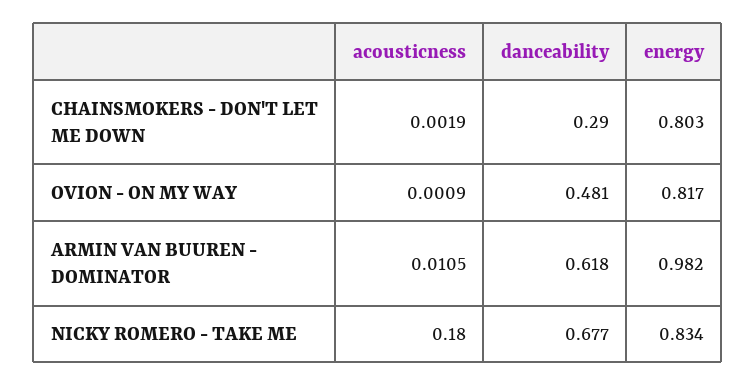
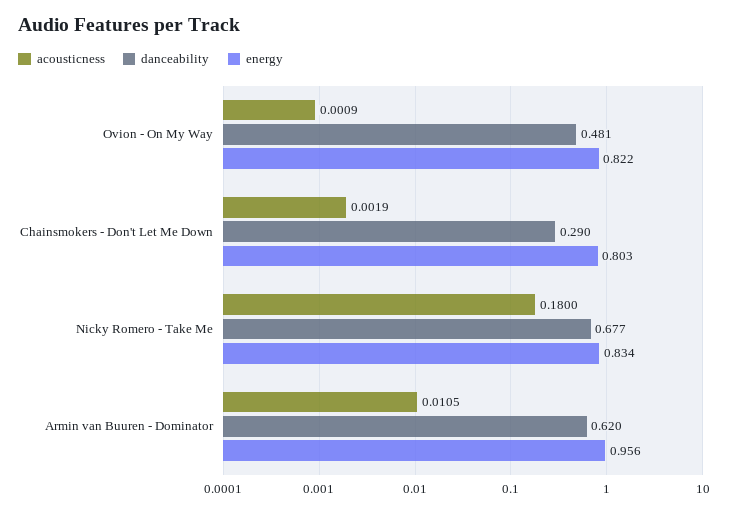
  {
    "acousticness": {
      "CHAINSMOKERS - DON'T LET ME DOWN": 0.0019,
      "OVION - ON MY WAY": 0.0009,
      "ARMIN VAN BUUREN - DOMINATOR": 0.0105,
      "NICKY ROMERO - TAKE ME": 0.18
    },
    "danceability": {
      "CHAINSMOKERS - DON'T LET ME DOWN": 0.29,
      "OVION - ON MY WAY": 0.481,
-     "ARMIN VAN BUUREN - DOMINATOR": 0.618,
+     "ARMIN VAN BUUREN - DOMINATOR": 0.62,
      "NICKY ROMERO - TAKE ME": 0.677
    },
    "energy": {
      "CHAINSMOKERS - DON'T LET ME DOWN": 0.803,
-     "OVION - ON MY WAY": 0.817,
+     "OVION - ON MY WAY": 0.822,
-     "ARMIN VAN BUUREN - DOMINATOR": 0.982,
+     "ARMIN VAN BUUREN - DOMINATOR": 0.956,
      "NICKY ROMERO - TAKE ME": 0.834
    }
  }

